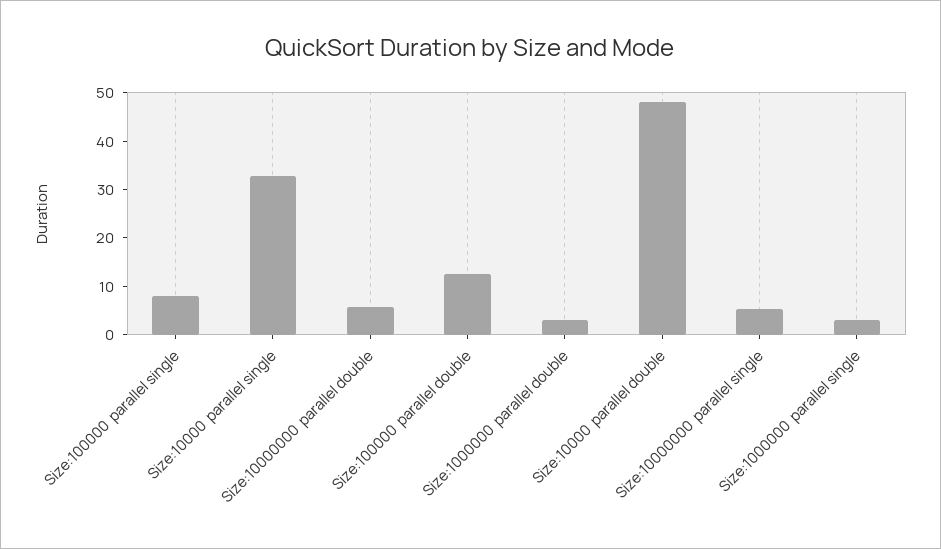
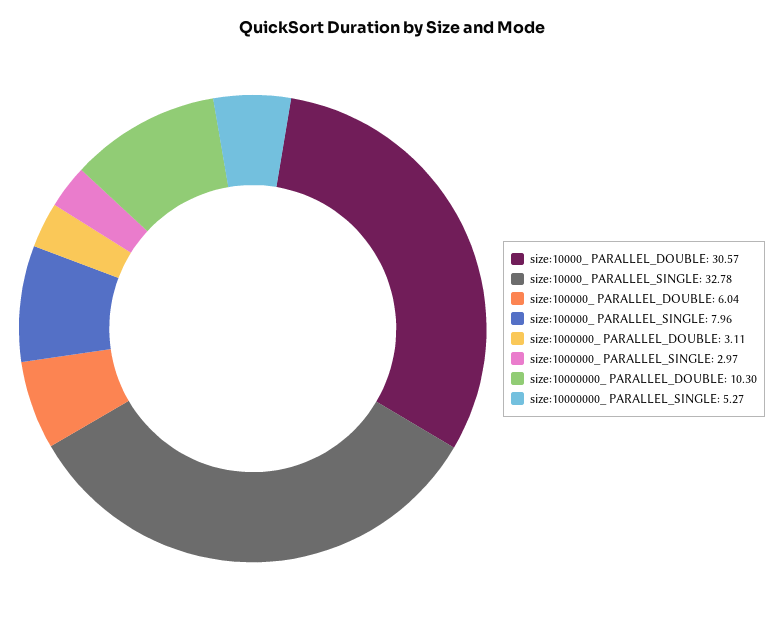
  {
    "Size:100000  parallel single": 7.96,
    "Size:10000  parallel single": 32.78,
-   "Size:10000000  parallel double": 6,
+   "Size:10000000  parallel double": 10.3,
-   "Size:100000  parallel double": 12,
+   "Size:100000  parallel double": 6.04,
    "Size:1000000  parallel double": 3.11,
-   "Size:10000  parallel double": 48,
+   "Size:10000  parallel double": 30.57,
    "Size:10000000  parallel single": 5.27,
    "Size:1000000  parallel single": 2.97
  }

